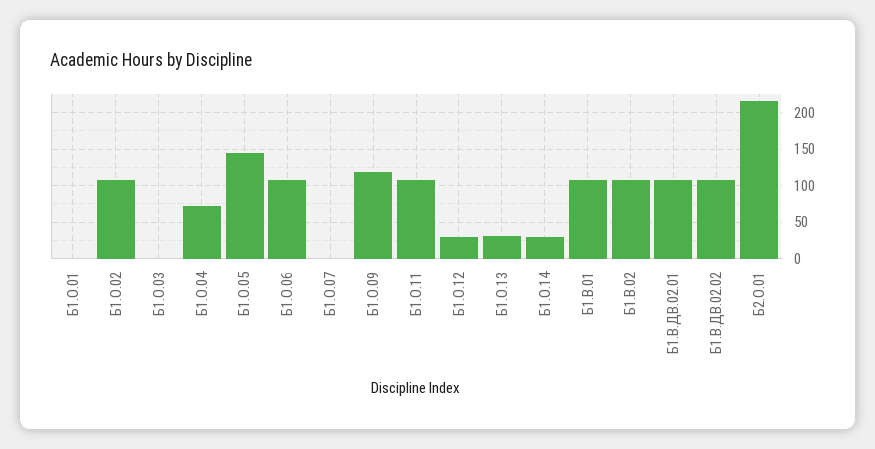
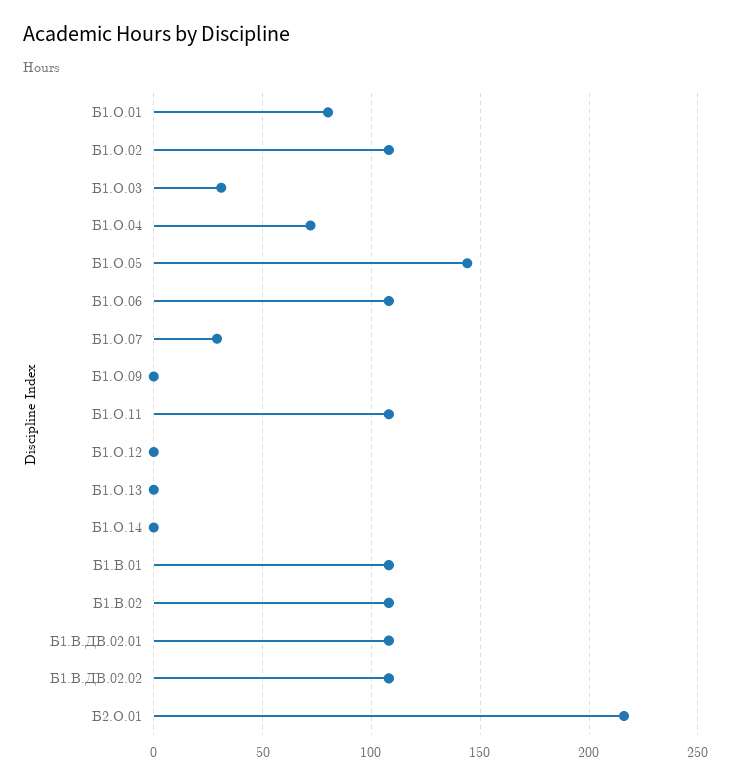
  {
-   "Б1.О.01": 0,
+   "Б1.О.01": 80,
    "Б1.О.02": 110,
-   "Б1.О.03": 0,
+   "Б1.О.03": 30,
    "Б1.О.04": 70,
    "Б1.О.05": 145,
    "Б1.О.06": 110,
-   "Б1.О.07": 0,
+   "Б1.О.07": 30,
-   "Б1.О.09": 120,
+   "Б1.О.09": 0,
    "Б1.О.11": 110,
-   "Б1.О.12": 30,
+   "Б1.О.12": 0,
-   "Б1.О.13": 30,
+   "Б1.О.13": 0,
-   "Б1.О.14": 30,
+   "Б1.О.14": 0,
    "Б1.В.01": 110,
    "Б1.В.02": 110,
    "Б1.В.ДВ.02.01": 110,
    "Б1.В.ДВ.02.02": 110,
    "Б2.О.01": 215
  }

